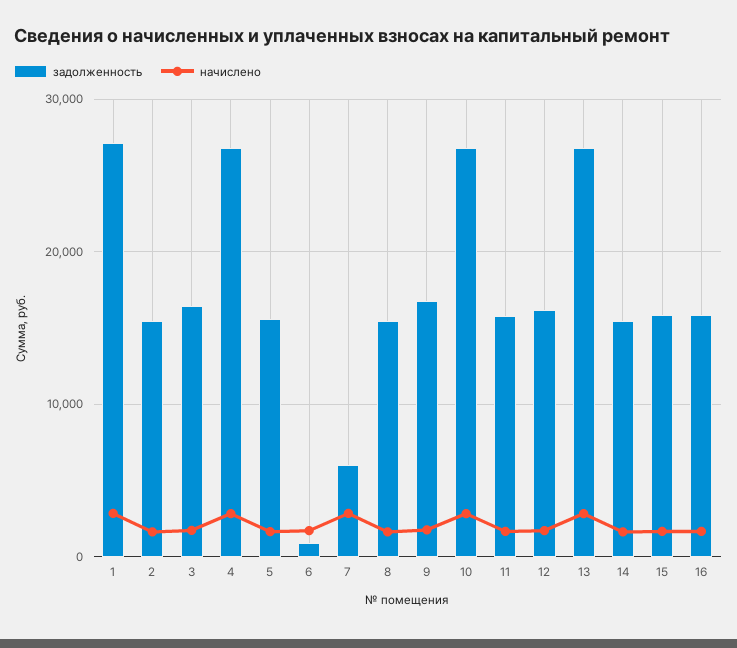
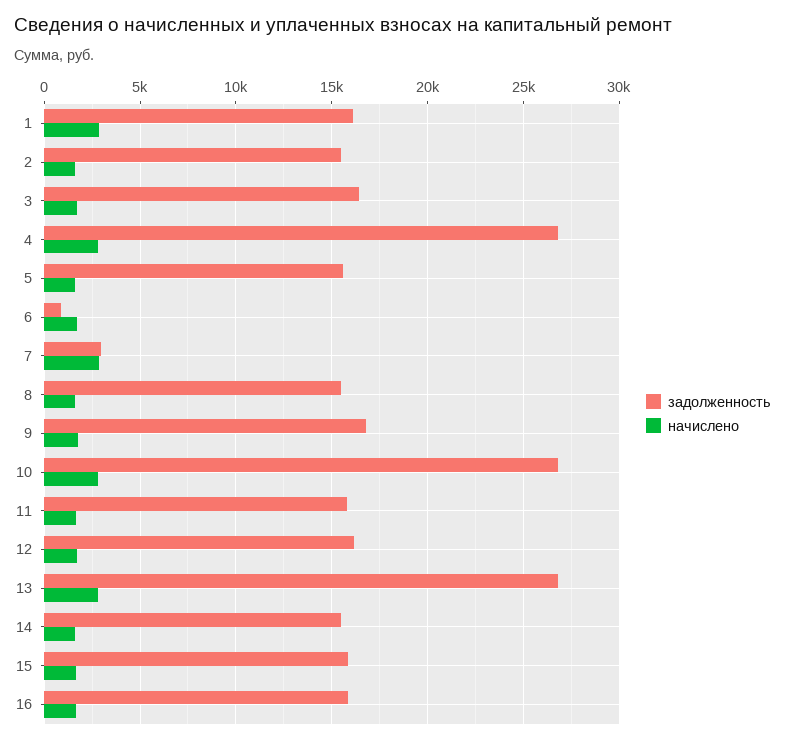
  {
    "задолженность": {
-     "1": 27000,
+     "1": 16000,
      "2": 15500,
      "3": 16500,
      "4": 27000,
      "5": 15500,
      "6": 1000,
-     "7": 6000,
+     "7": 3000,
      "8": 15500,
      "9": 17000,
      "10": 27000,
      "11": 16000,
      "12": 16000,
      "13": 27000,
      "14": 15500,
      "15": 16000,
      "16": 16000
    },
    "начислено": {
      "1": 3000,
      "2": 1500,
      "3": 1500,
      "4": 3000,
      "5": 1500,
      "6": 1500,
      "7": 3000,
      "8": 1500,
      "9": 2000,
      "10": 3000,
      "11": 1500,
      "12": 1500,
      "13": 3000,
      "14": 1500,
      "15": 1500,
      "16": 1500
    }
  }

